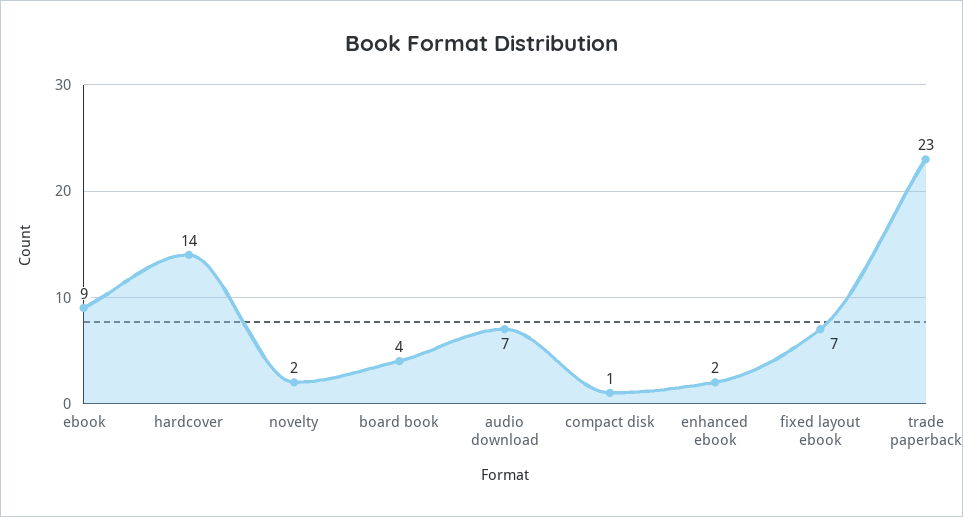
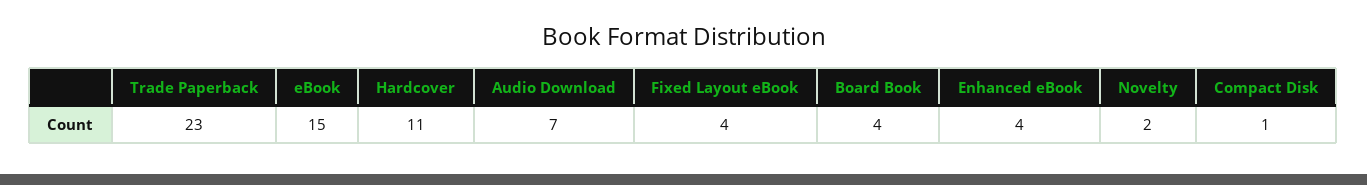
  {
-   "ebook": 9,
+   "ebook": 15,
-   "hardcover": 14,
+   "hardcover": 11,
    "novelty": 2,
    "board book": 4,
    "audio download": 7,
    "compact disk": 1,
-   "enhanced ebook": 2,
+   "enhanced ebook": 4,
-   "fixed layout ebook": 7,
+   "fixed layout ebook": 4,
    "trade paperback": 23
  }

